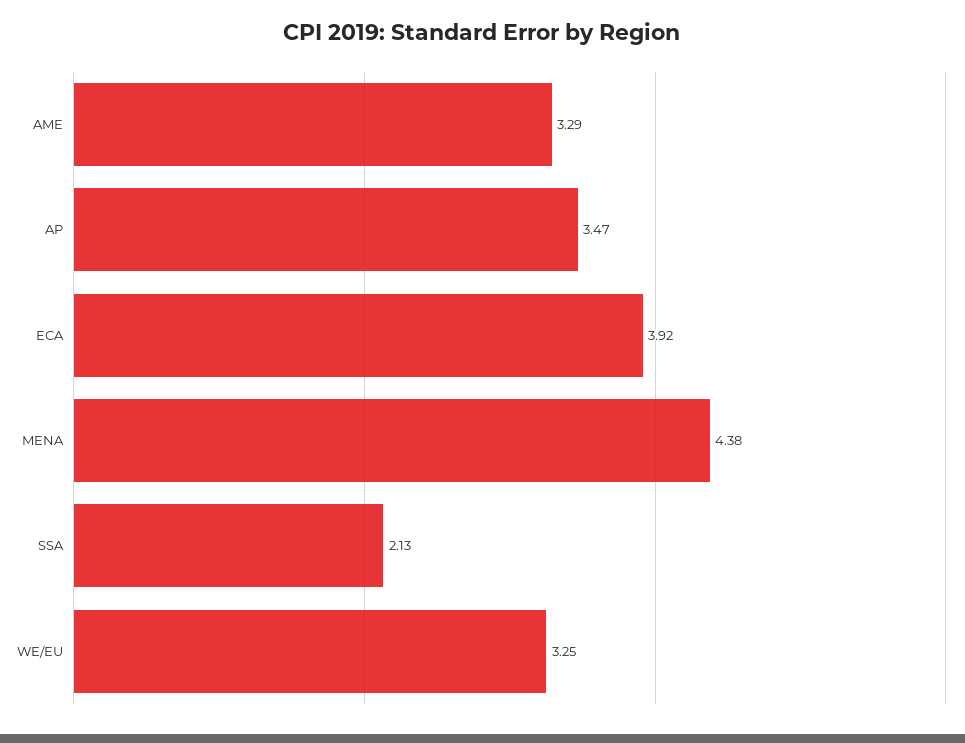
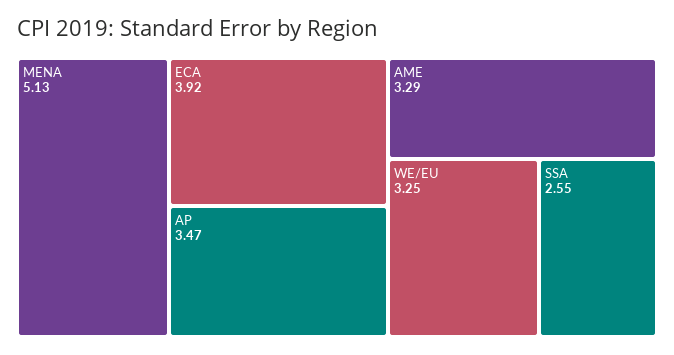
  {
    "AME": 3.29,
    "AP": 3.47,
    "ECA": 3.92,
-   "MENA": 4.38,
+   "MENA": 5.13,
-   "SSA": 2.13,
+   "SSA": 2.55,
    "WE/EU": 3.25
  }

